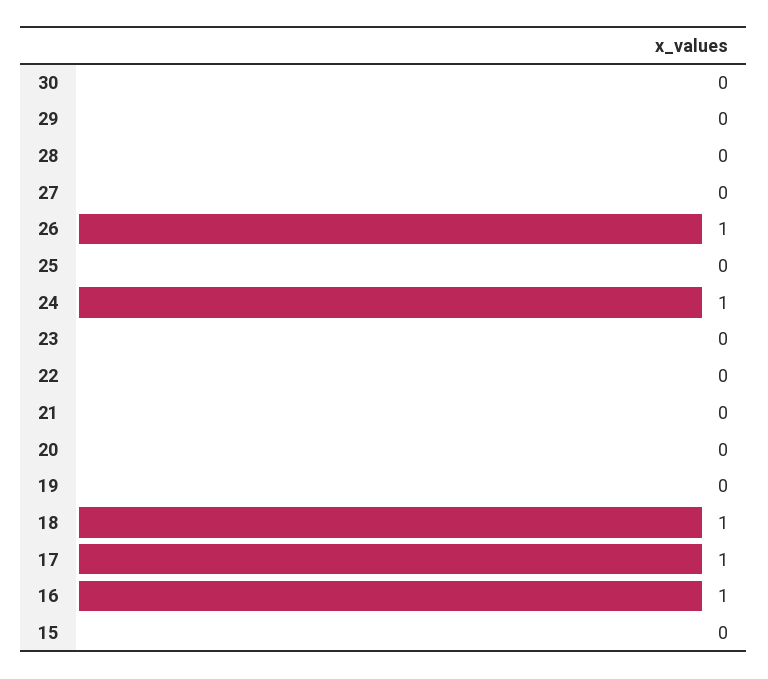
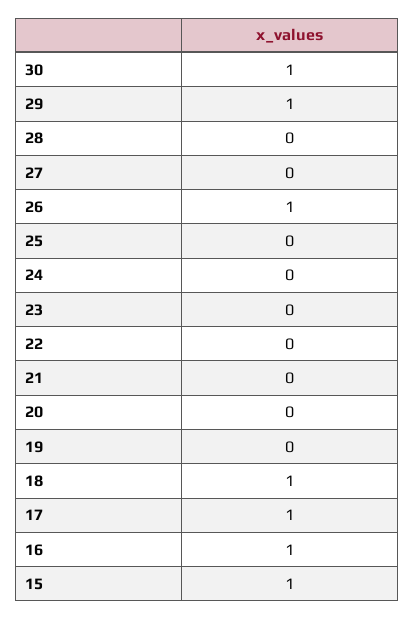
  {
-   "30": 0,
+   "30": 1,
-   "29": 0,
+   "29": 1,
    "28": 0,
    "27": 0,
    "26": 1,
    "25": 0,
-   "24": 1,
+   "24": 0,
    "23": 0,
    "22": 0,
    "21": 0,
    "20": 0,
    "19": 0,
    "18": 1,
    "17": 1,
    "16": 1,
-   "15": 0
+   "15": 1
  }

